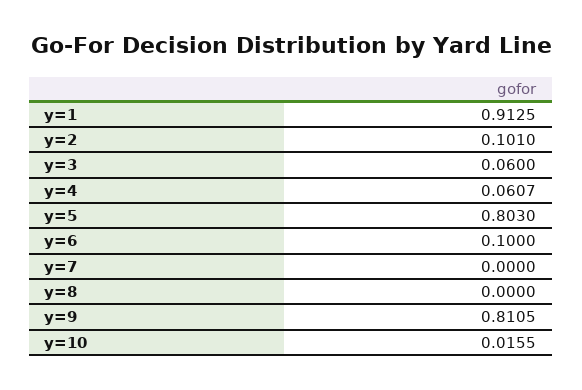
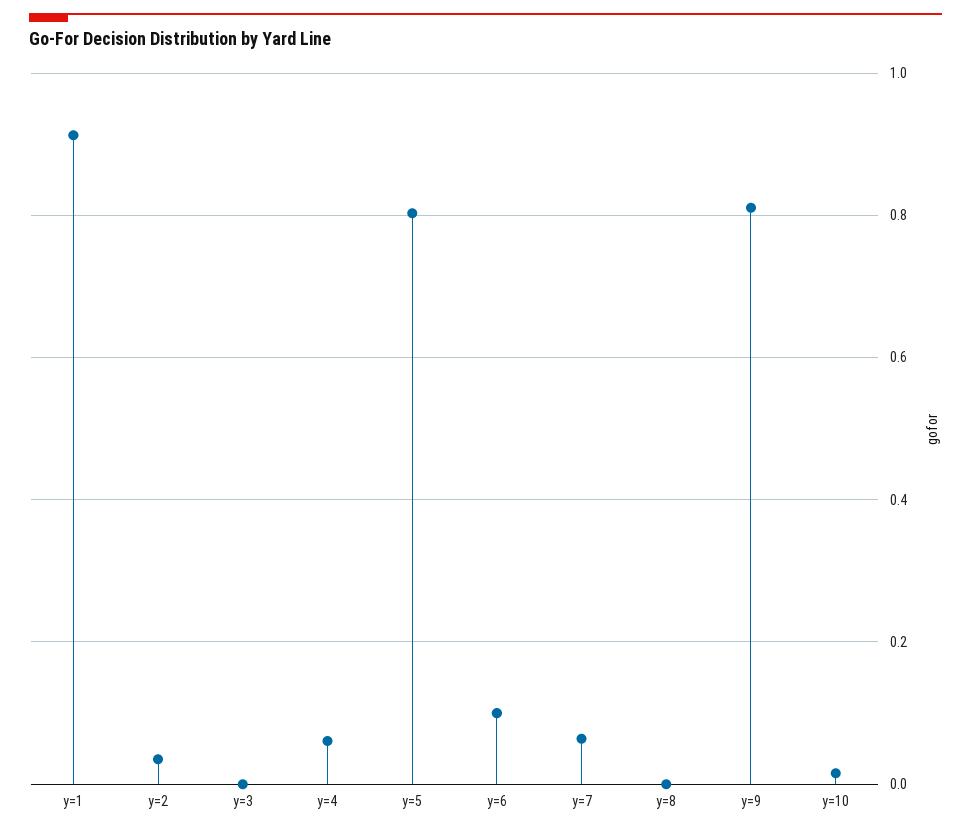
  {
    "y=1": 0.9125,
-   "y=2": 0.101,
+   "y=2": 0.04,
-   "y=3": 0.06,
+   "y=3": 0,
    "y=4": 0.0607,
    "y=5": 0.803,
    "y=6": 0.1,
-   "y=7": 0,
+   "y=7": 0.06,
    "y=8": 0,
    "y=9": 0.8105,
    "y=10": 0.0155
  }

